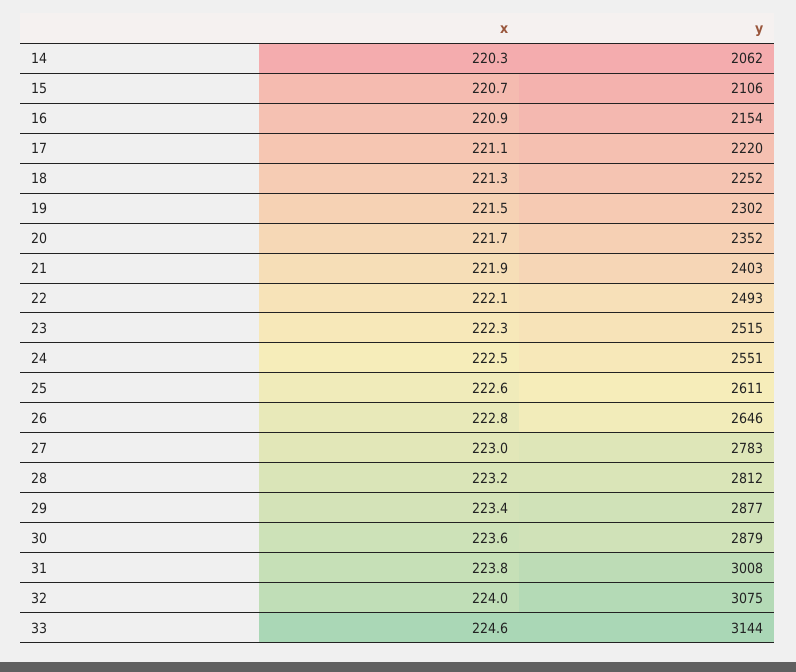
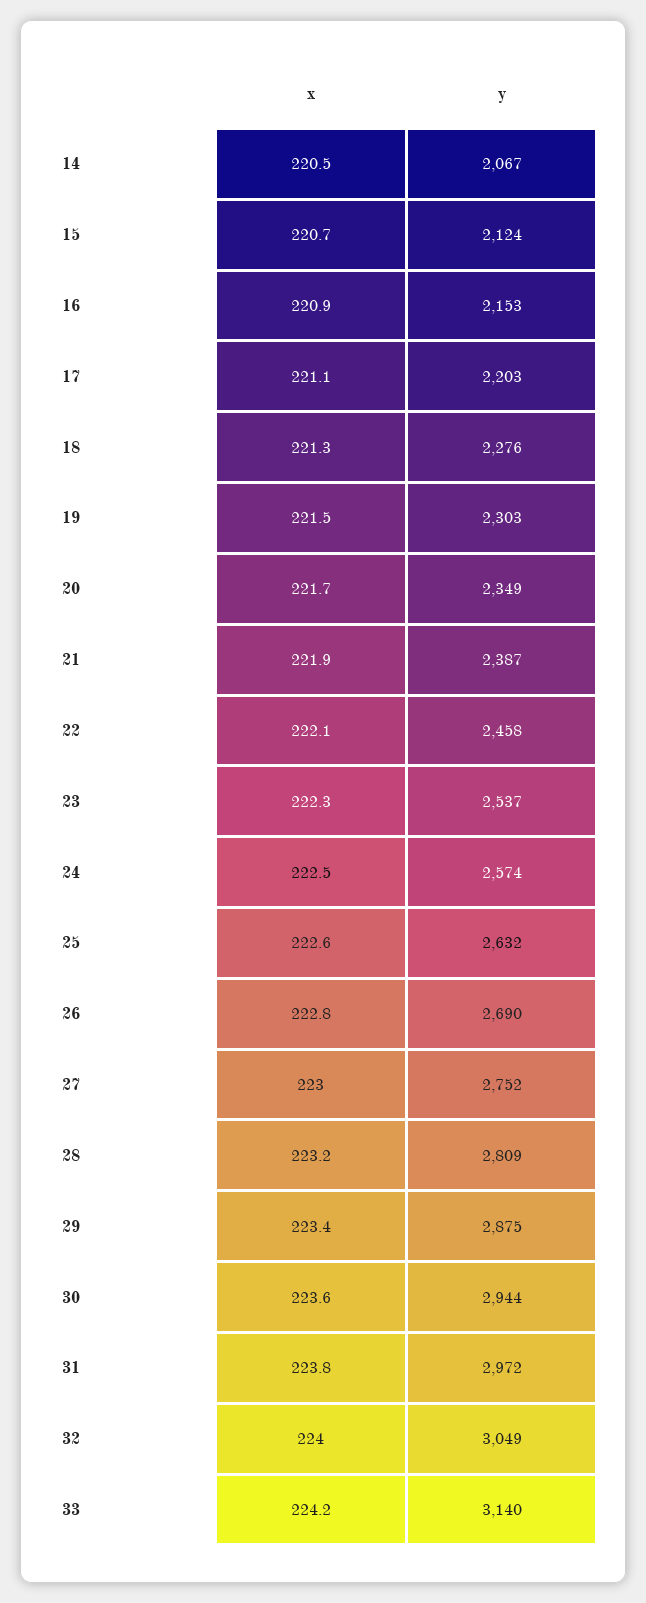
  {
    "x": {
-     "14": 220.3,
+     "14": 220.5,
      "15": 220.7,
      "16": 220.9,
      "17": 221.1,
      "18": 221.3,
      "19": 221.5,
      "20": 221.7,
      "21": 221.9,
      "22": 222.1,
      "23": 222.3,
      "24": 222.5,
      "25": 222.6,
      "26": 222.8,
      "27": 223,
      "28": 223.2,
      "29": 223.4,
      "30": 223.6,
      "31": 223.8,
      "32": 224,
-     "33": 224.6
+     "33": 224.2
    },
    "y": {
-     "14": 2062,
+     "14": 2067,
-     "15": 2106,
+     "15": 2124,
-     "16": 2154,
+     "16": 2153,
-     "17": 2220,
+     "17": 2203,
-     "18": 2252,
+     "18": 2276,
-     "19": 2302,
+     "19": 2303,
-     "20": 2352,
+     "20": 2349,
-     "21": 2403,
+     "21": 2387,
-     "22": 2493,
+     "22": 2458,
-     "23": 2515,
+     "23": 2537,
-     "24": 2551,
+     "24": 2574,
-     "25": 2611,
+     "25": 2632,
-     "26": 2646,
+     "26": 2690,
-     "27": 2783,
+     "27": 2752,
-     "28": 2812,
+     "28": 2809,
-     "29": 2877,
+     "29": 2875,
-     "30": 2879,
+     "30": 2944,
-     "31": 3008,
+     "31": 2972,
-     "32": 3075,
+     "32": 3049,
-     "33": 3144
+     "33": 3140
    }
  }

